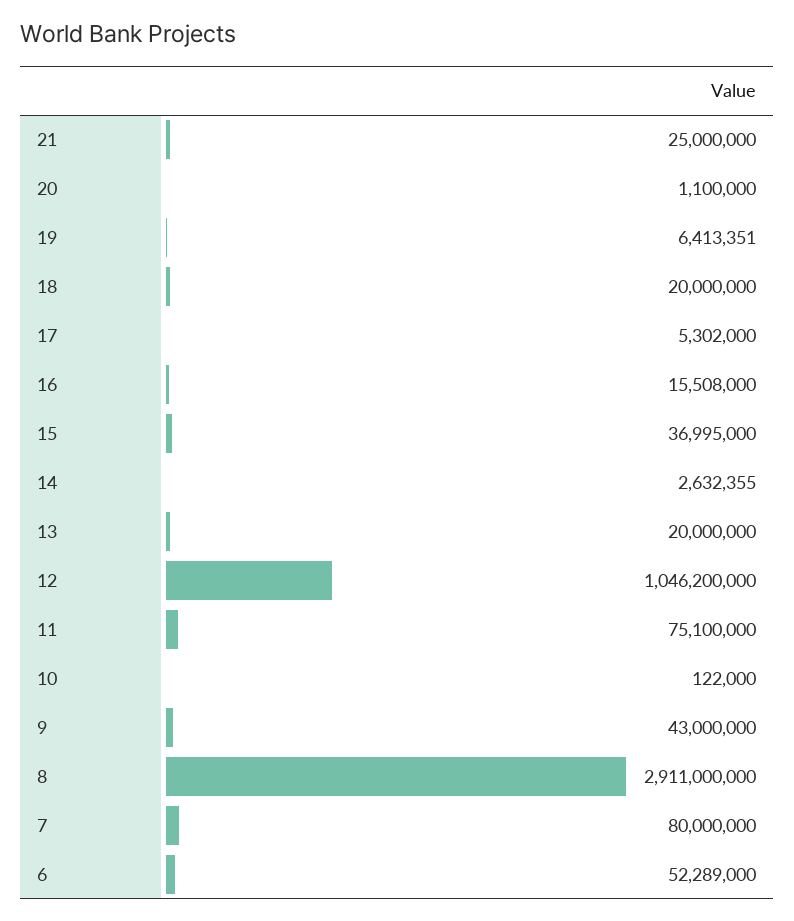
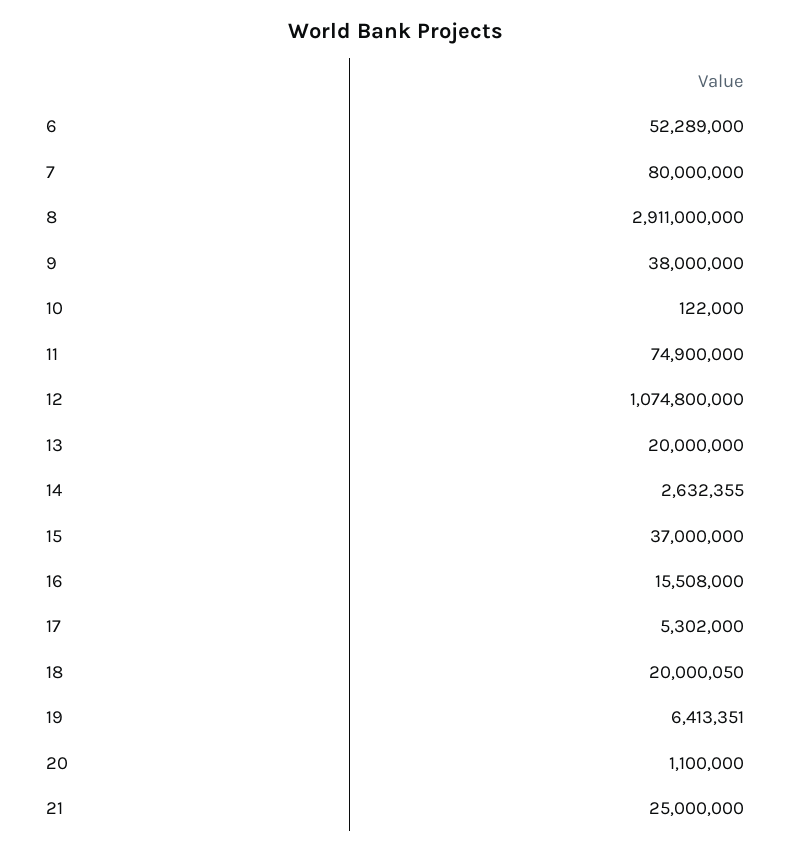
  {
    "21": 25000000,
    "20": 1100000,
    "19": 6413351,
-   "18": 20000000,
+   "18": 20000050,
    "17": 5302000,
    "16": 15508000,
-   "15": 36995000,
+   "15": 37000000,
    "14": 2632355,
    "13": 20000000,
-   "12": 1046200000,
+   "12": 1074800000,
-   "11": 75100000,
+   "11": 74900000,
    "10": 122000,
-   "9": 43000000,
+   "9": 38000000,
    "8": 2911000000,
    "7": 80000000,
    "6": 52289000
  }

